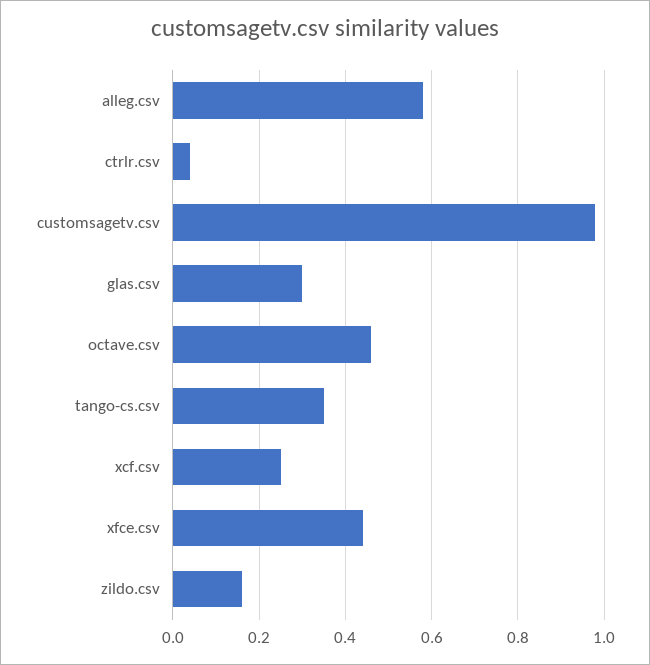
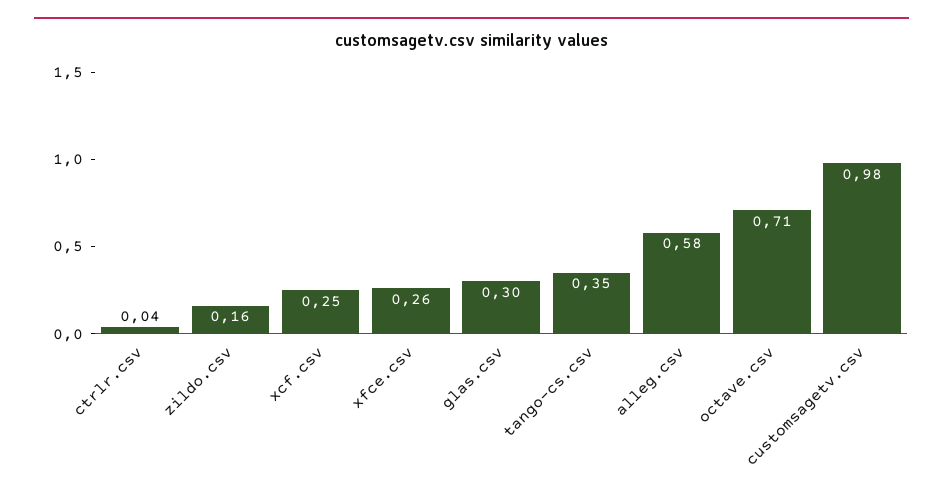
  {
    "alleg.csv": 0.58,
    "ctrlr.csv": 0.04,
    "customsagetv.csv": 0.98,
    "glas.csv": 0.3,
-   "octave.csv": 0.45,
+   "octave.csv": 0.71,
    "tango-cs.csv": 0.35,
    "xcf.csv": 0.25,
-   "xfce.csv": 0.45,
+   "xfce.csv": 0.26,
    "zildo.csv": 0.16
  }

